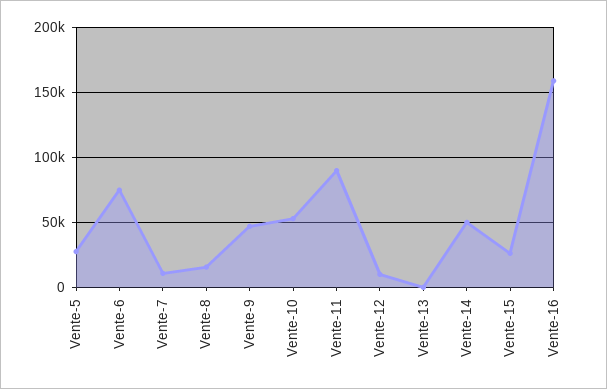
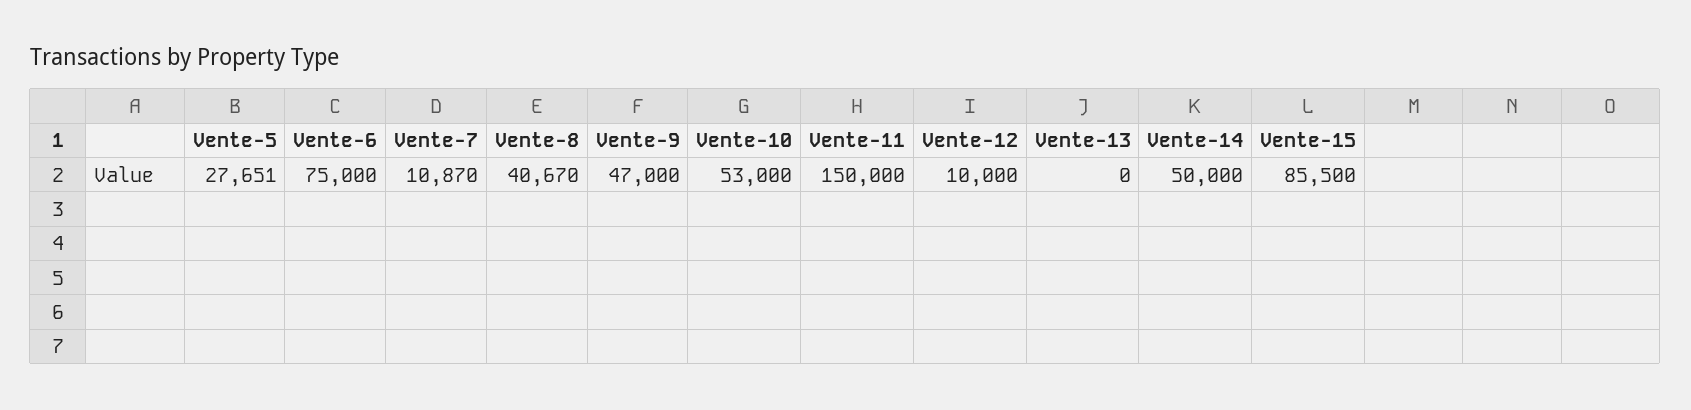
  {
    "Vente-5": 27651,
    "Vente-6": 75000,
    "Vente-7": 10870,
-   "Vente-8": 15000,
+   "Vente-8": 40670,
    "Vente-9": 47000,
    "Vente-10": 53000,
-   "Vente-11": 90000,
+   "Vente-11": 150000,
    "Vente-12": 10000,
    "Vente-13": 0,
    "Vente-14": 50000,
-   "Vente-15": 25000,
+   "Vente-15": 85500
-   "Vente-16": 160000
  }

